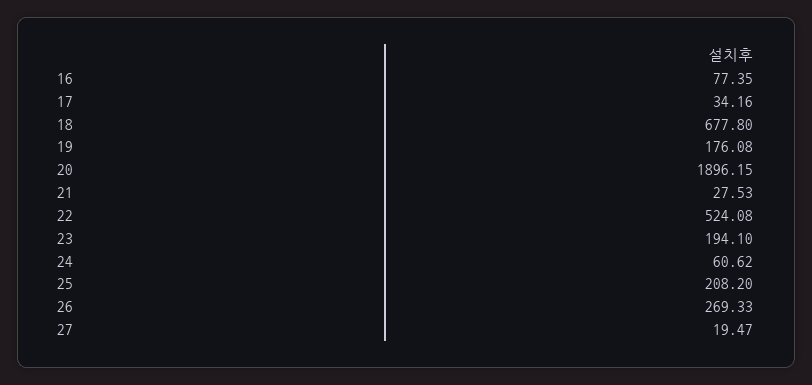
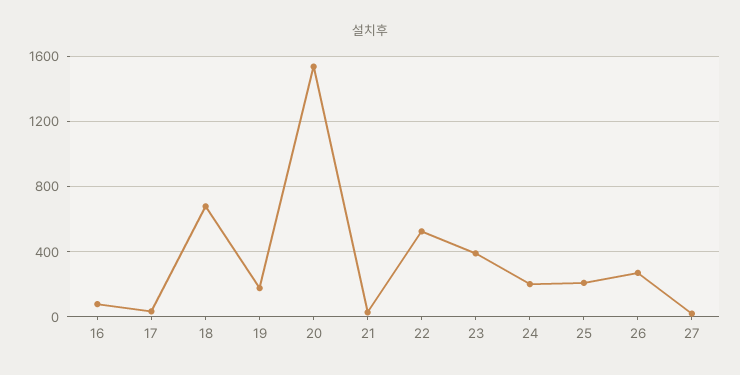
  {
    "16": 77.35,
    "17": 34.16,
    "18": 677.8,
    "19": 176.08,
-   "20": 1896.15,
+   "20": 1550,
    "21": 27.53,
    "22": 524.08,
-   "23": 194.1,
+   "23": 400,
-   "24": 60.62,
+   "24": 200,
    "25": 208.2,
    "26": 269.33,
    "27": 19.47
  }

